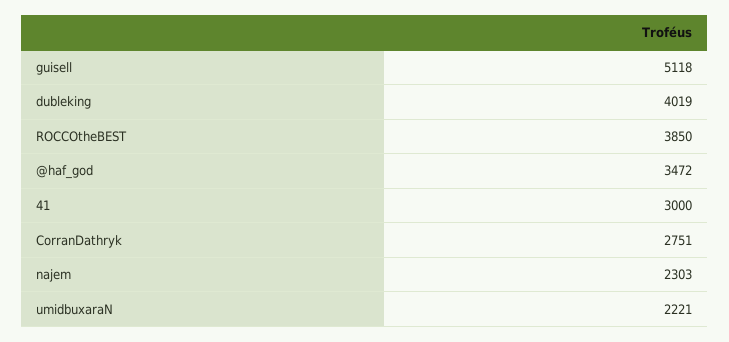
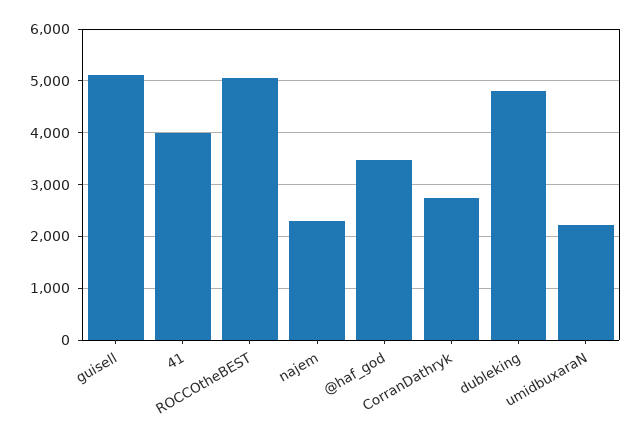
  {
    "guisell": 5118,
-   "dubleking": 4019,
+   "dubleking": 4800,
-   "ROCCOtheBEST": 3850,
+   "ROCCOtheBEST": 5000,
    "@haf_god": 3472,
-   "41": 3000,
+   "41": 4000,
    "CorranDathryk": 2751,
    "najem": 2303,
    "umidbuxaraN": 2221
  }

